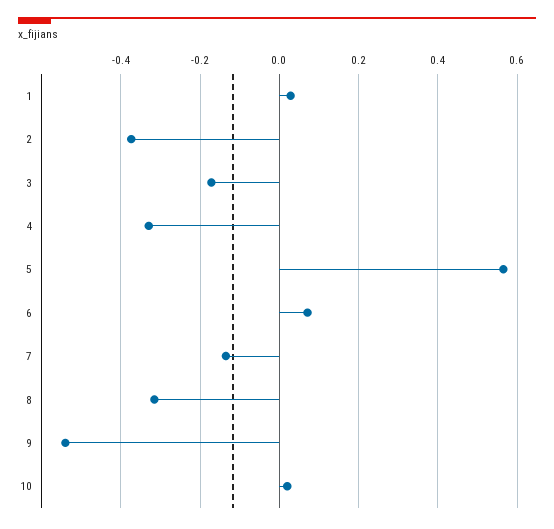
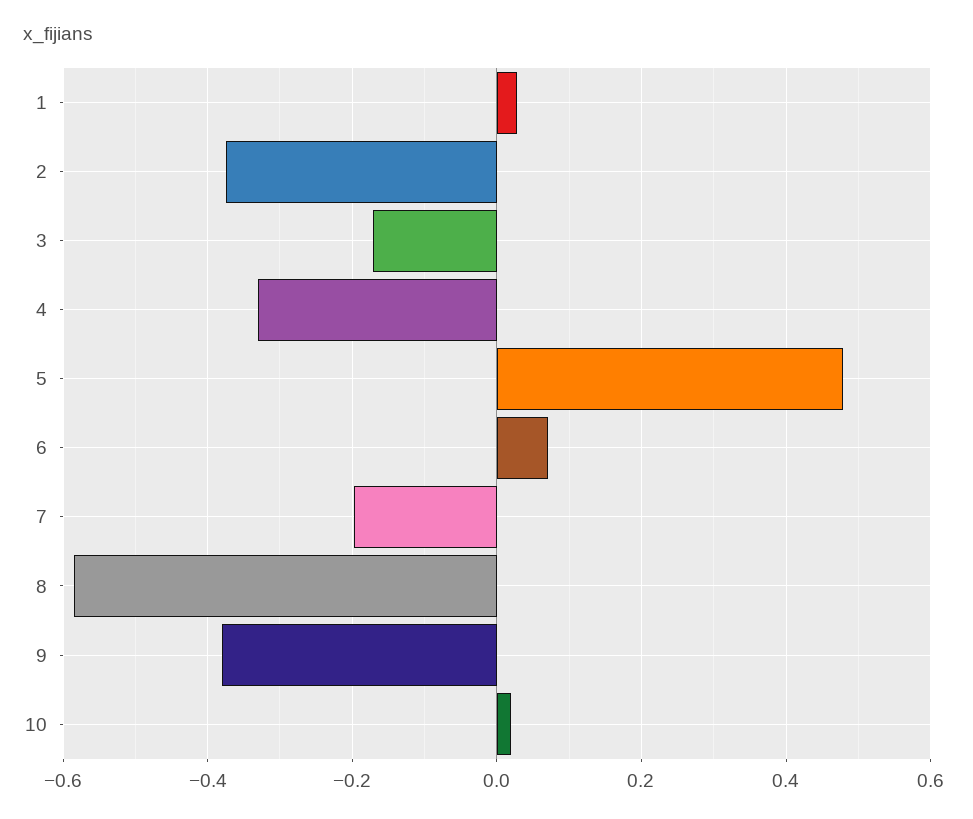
  {
    "1": 0.02,
    "2": -0.38,
    "3": -0.18,
    "4": -0.32,
-   "5": 0.56,
+   "5": 0.48,
    "6": 0.08,
-   "7": -0.14,
+   "7": -0.2,
-   "8": -0.32,
+   "8": -0.58,
-   "9": -0.54,
+   "9": -0.38,
    "10": 0.02
  }

